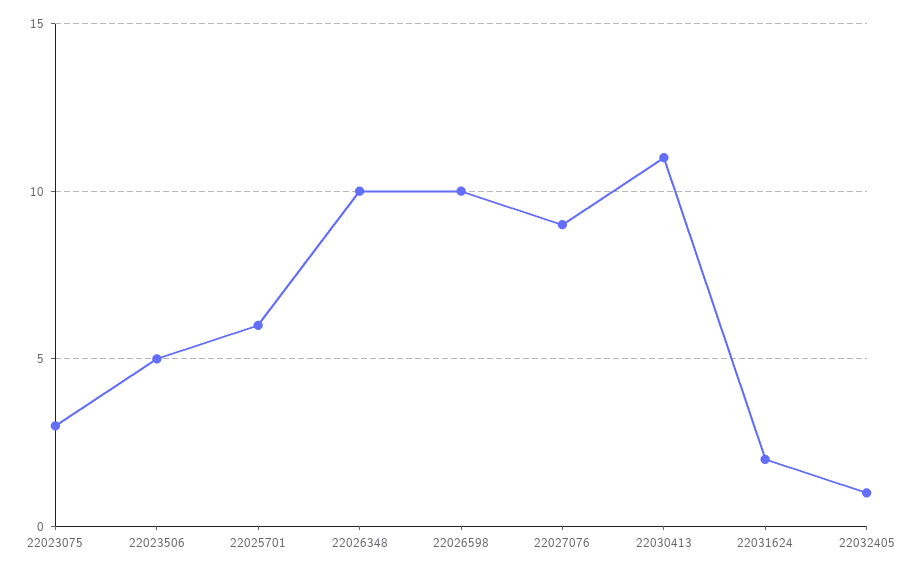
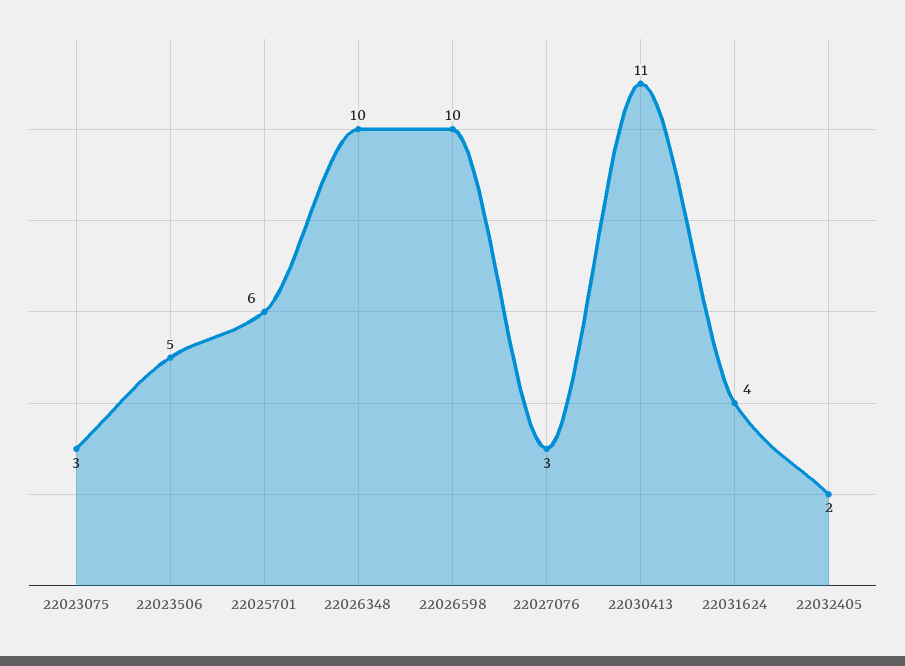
  {
    "22023075": 3,
    "22023506": 5,
    "22025701": 6,
    "22026348": 10,
    "22026598": 10,
-   "22027076": 9,
+   "22027076": 3,
    "22030413": 11,
-   "22031624": 2,
+   "22031624": 4,
-   "22032405": 1
+   "22032405": 2
  }

